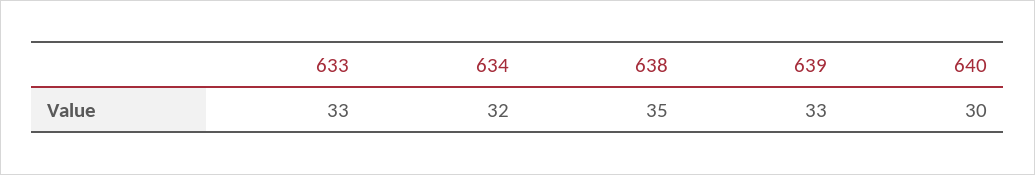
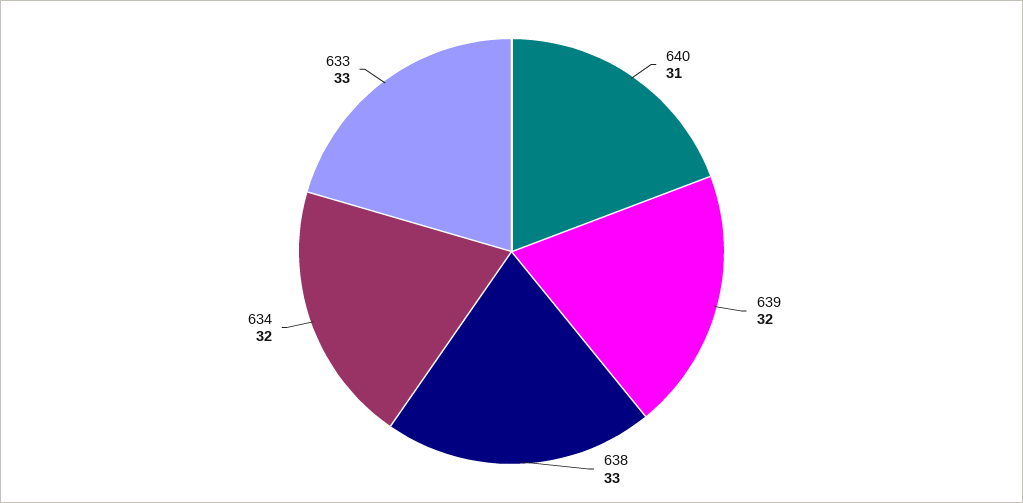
  {
    "633": 33,
    "634": 32,
-   "638": 35,
+   "638": 33,
-   "639": 33,
+   "639": 32,
-   "640": 30
+   "640": 31
  }

